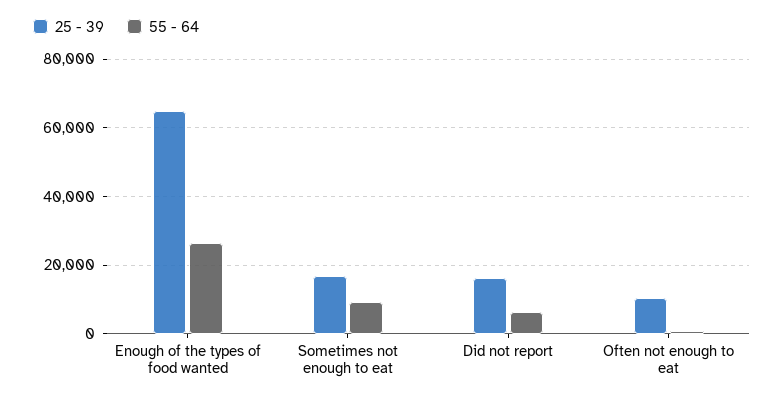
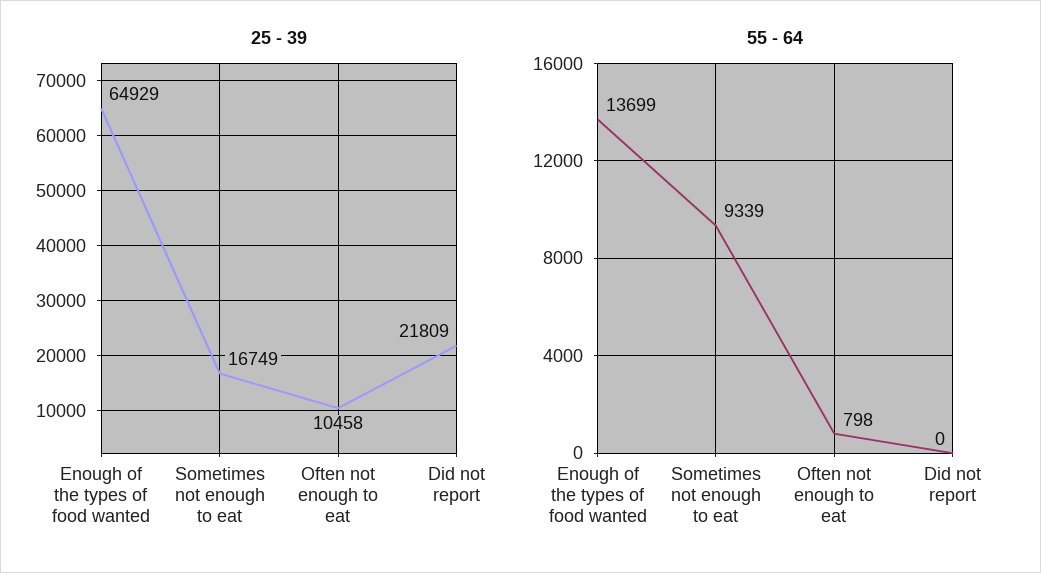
  {
    "25 - 39": {
      "Enough of the types of food wanted": 64929,
      "Sometimes not enough to eat": 16749,
-     "Did not report": 16000,
+     "Did not report": 21809,
      "Often not enough to eat": 10458
    },
    "55 - 64": {
-     "Enough of the types of food wanted": 26000,
+     "Enough of the types of food wanted": 13699,
      "Sometimes not enough to eat": 9339,
-     "Did not report": 6000,
+     "Did not report": 0,
      "Often not enough to eat": 798
    }
  }

